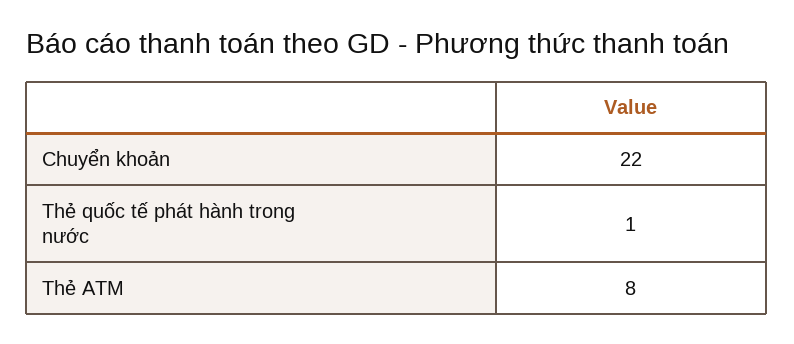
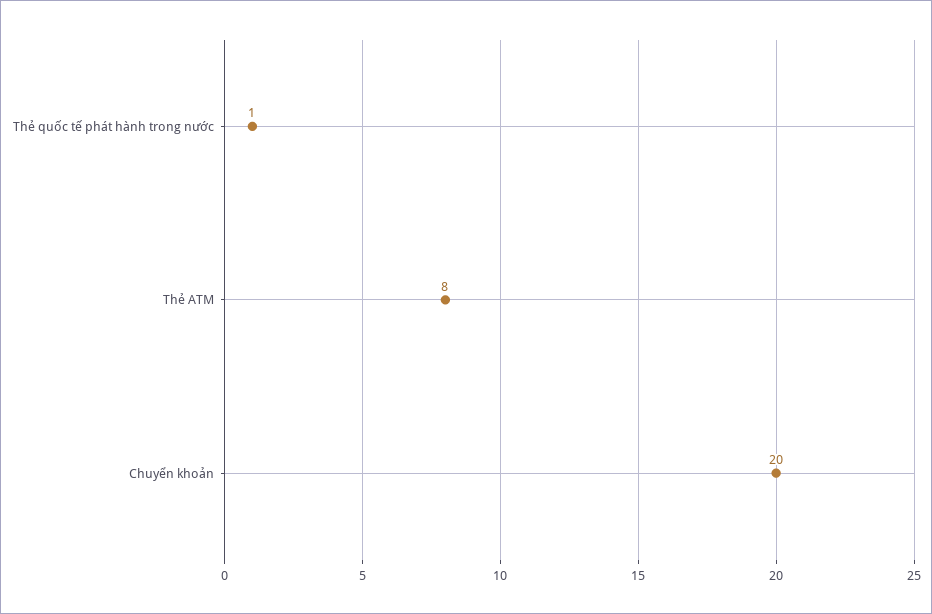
  {
-   "Chuyển khoản": 22,
+   "Chuyển khoản": 20,
    "Thẻ quốc tế phát hành trong nước": 1,
    "Thẻ ATM": 8
  }

